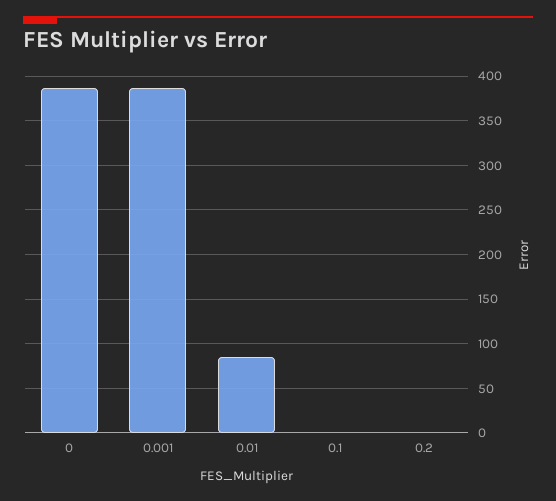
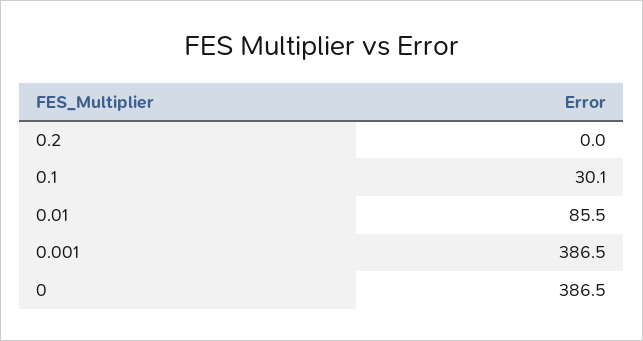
  {
    "0": 386.5,
    "0.001": 386.5,
    "0.01": 85.5,
-   "0.1": 0,
+   "0.1": 30.1,
    "0.2": 0
  }

